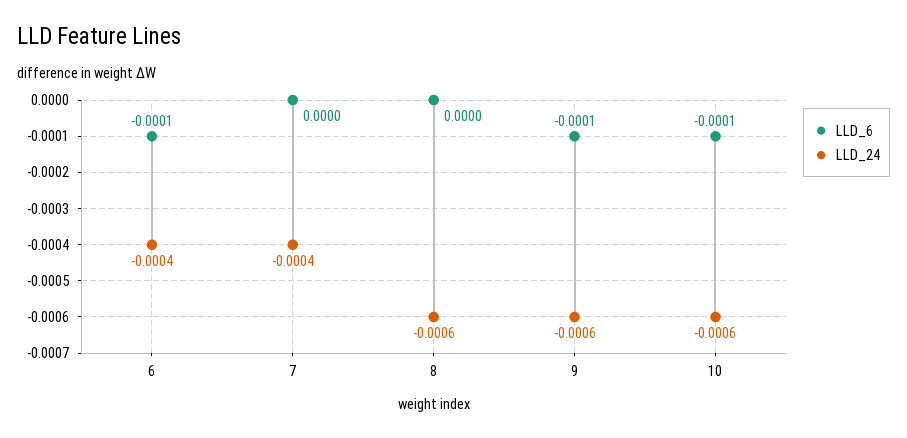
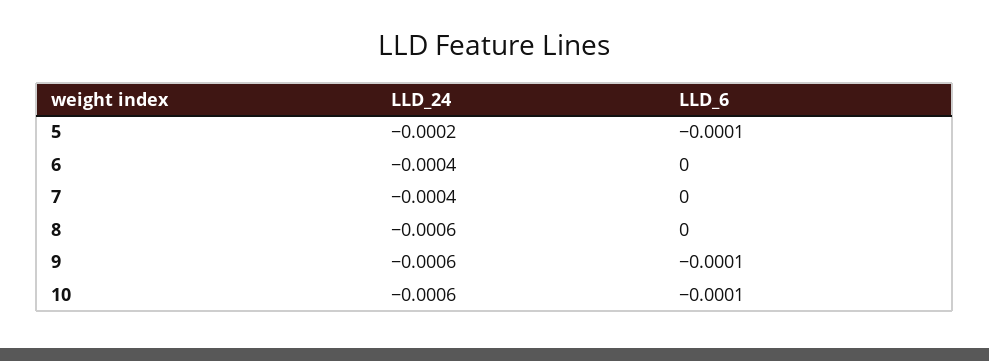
  {
    "LLD_6": {
-     "6": -0.0001,
+     "6": 0,
      "7": 0,
      "8": 0,
      "9": -0.0001,
-     "10": -0.0001
+     "10": -0.0001,
+     "5": -0.0001
    },
    "LLD_24": {
      "6": -0.0004,
      "7": -0.0004,
      "8": -0.0006,
      "9": -0.0006,
-     "10": -0.0006
+     "10": -0.0006,
+     "5": -0.0002
    }
  }

